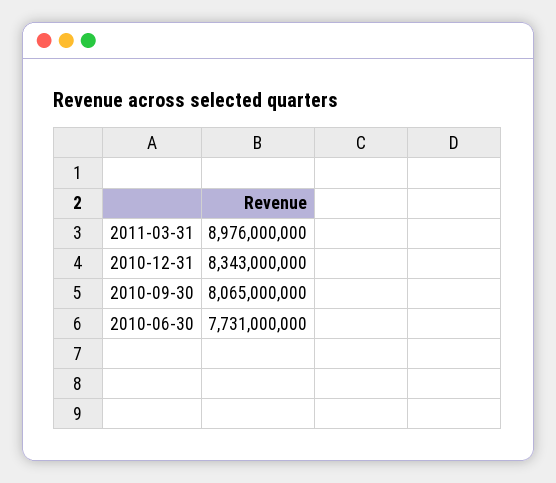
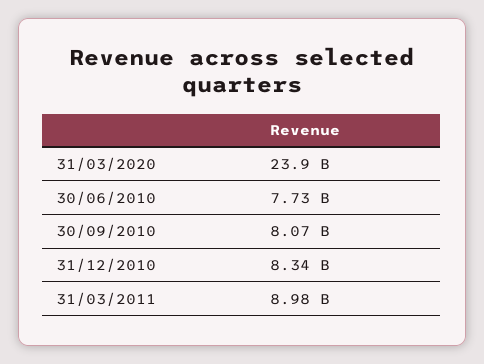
  {
    "2011-03-31": 8976000000,
    "2010-12-31": 8343000000,
    "2010-09-30": 8065000000,
-   "2010-06-30": 7731000000
+   "2010-06-30": 7731000000,
+   "31/03/2020": 23900000000
  }

